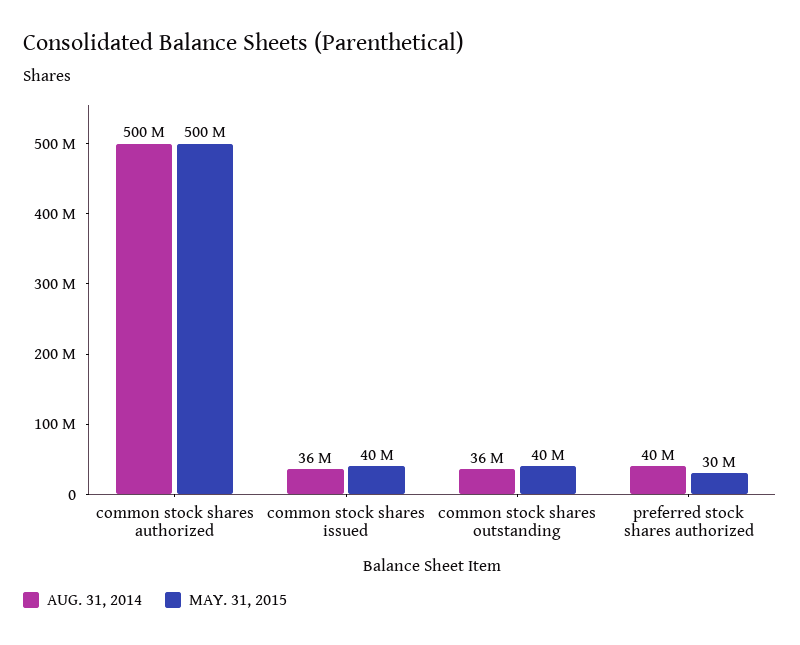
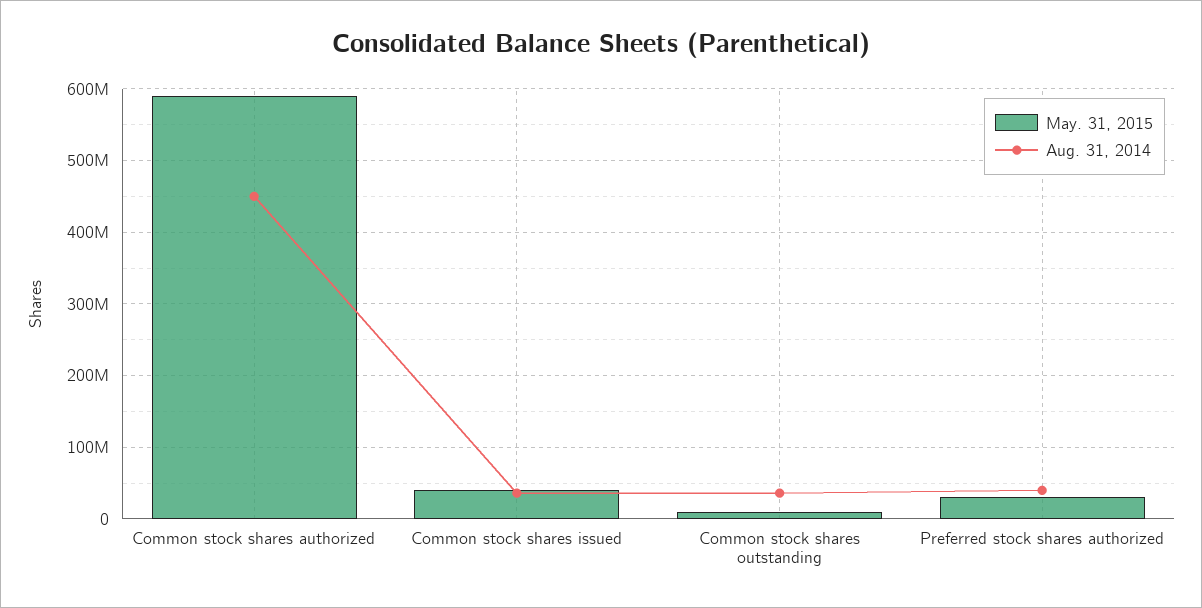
  {
    "AUG. 31, 2014": {
-     "common stock shares authorized": 500000000,
+     "common stock shares authorized": 450000000,
      "common stock shares issued": 36000000,
      "common stock shares outstanding": 36000000,
      "preferred stock shares authorized": 40000000
    },
    "MAY. 31, 2015": {
-     "common stock shares authorized": 500000000,
+     "common stock shares authorized": 590000000,
      "common stock shares issued": 40000000,
-     "common stock shares outstanding": 40000000,
+     "common stock shares outstanding": 10000000,
      "preferred stock shares authorized": 30000000
    }
  }

